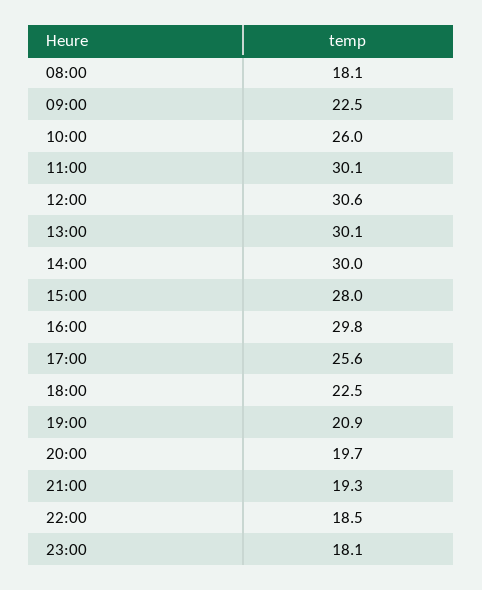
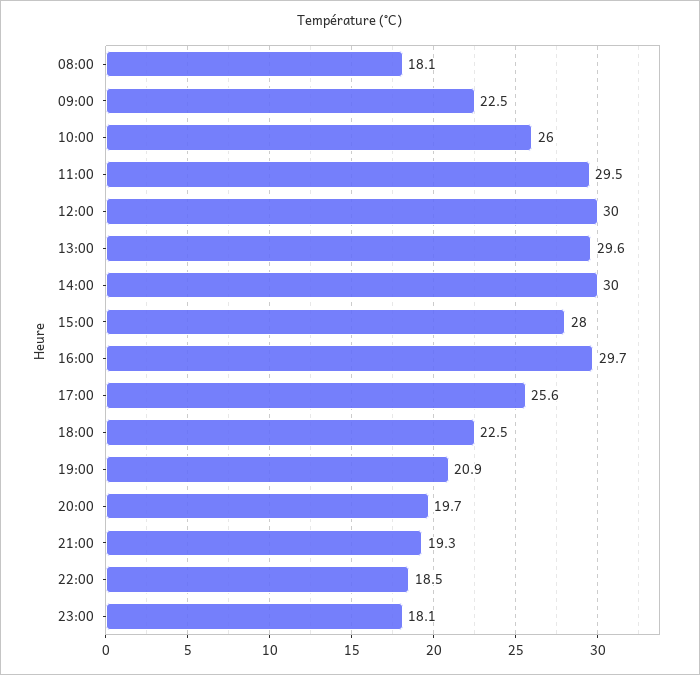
  {
    "08:00": 18.1,
    "09:00": 22.5,
    "10:00": 26,
-   "11:00": 30.1,
+   "11:00": 29.5,
-   "12:00": 30.6,
+   "12:00": 30,
-   "13:00": 30.1,
+   "13:00": 29.6,
    "14:00": 30,
    "15:00": 28,
-   "16:00": 29.8,
+   "16:00": 29.7,
    "17:00": 25.6,
    "18:00": 22.5,
    "19:00": 20.9,
    "20:00": 19.7,
    "21:00": 19.3,
    "22:00": 18.5,
    "23:00": 18.1
  }

